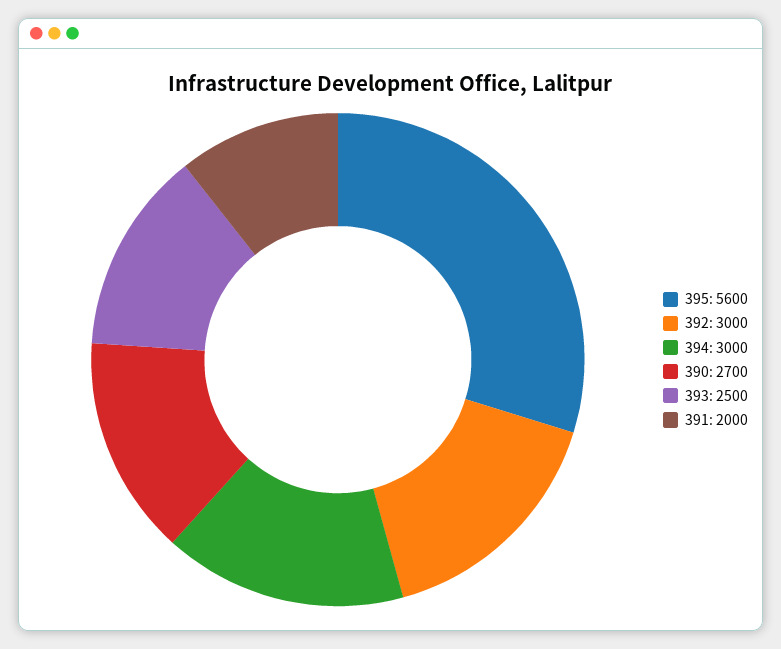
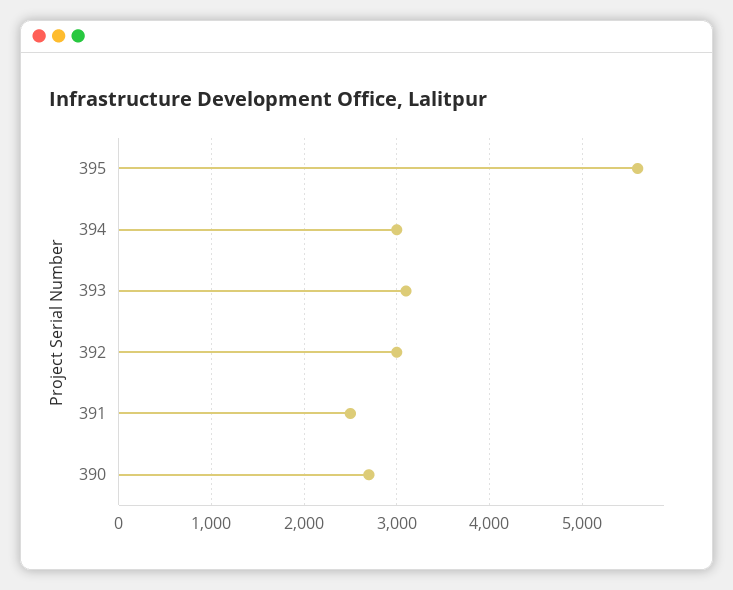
  {
    "395": 5600,
    "392": 3000,
    "394": 3000,
    "390": 2700,
-   "393": 2500,
+   "393": 3100,
-   "391": 2000
+   "391": 2500
  }

